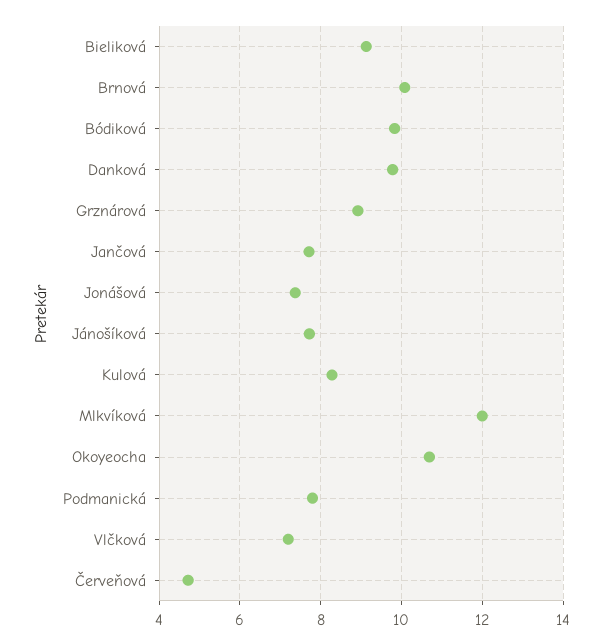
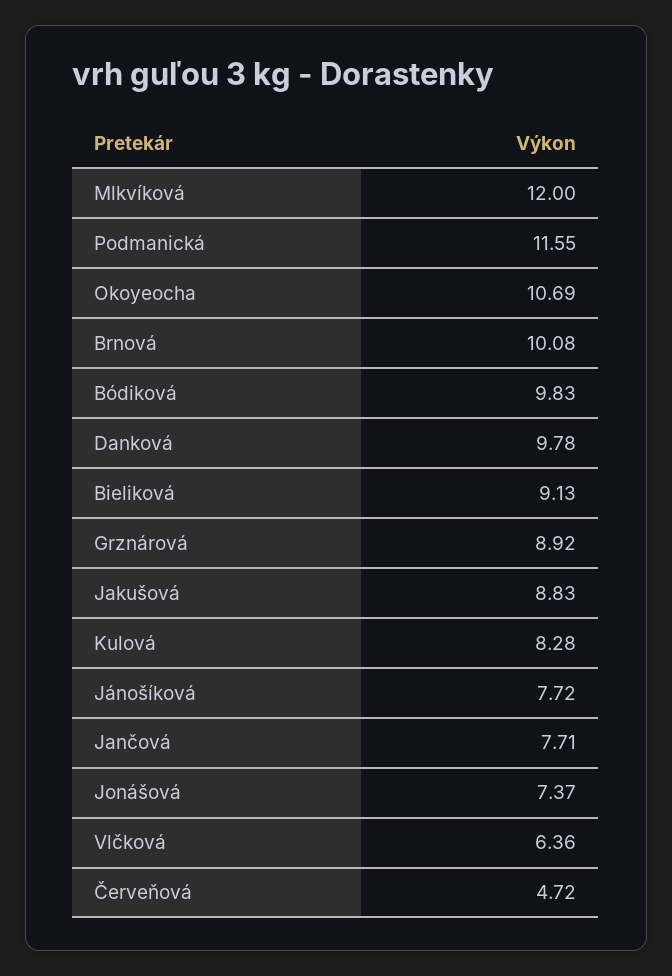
  {
    "Bieliková": 9.13,
    "Brnová": 10.08,
    "Bódiková": 9.83,
    "Danková": 9.78,
    "Grznárová": 8.92,
    "Jančová": 7.71,
    "Jonášová": 7.37,
    "Jánošíková": 7.72,
    "Kulová": 8.28,
    "Mlkvíková": 12,
    "Okoyeocha": 10.69,
-   "Podmanická": 7.8,
+   "Podmanická": 11.55,
-   "Vlčková": 7.2,
+   "Vlčková": 6.36,
-   "Červeňová": 4.72
+   "Červeňová": 4.72,
+   "Jakušová": 8.83
  }

